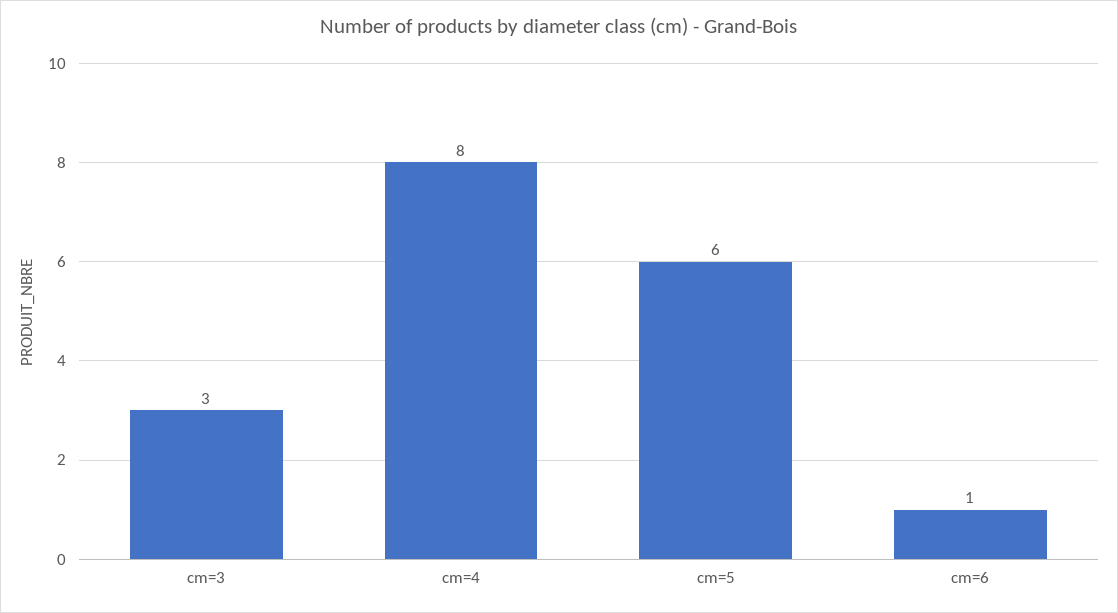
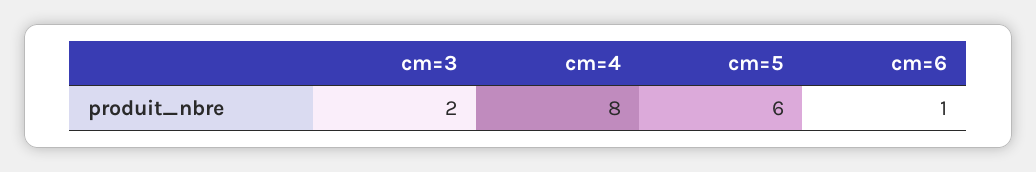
  {
-   "cm=3": 3,
+   "cm=3": 2,
    "cm=4": 8,
    "cm=5": 6,
    "cm=6": 1
  }

